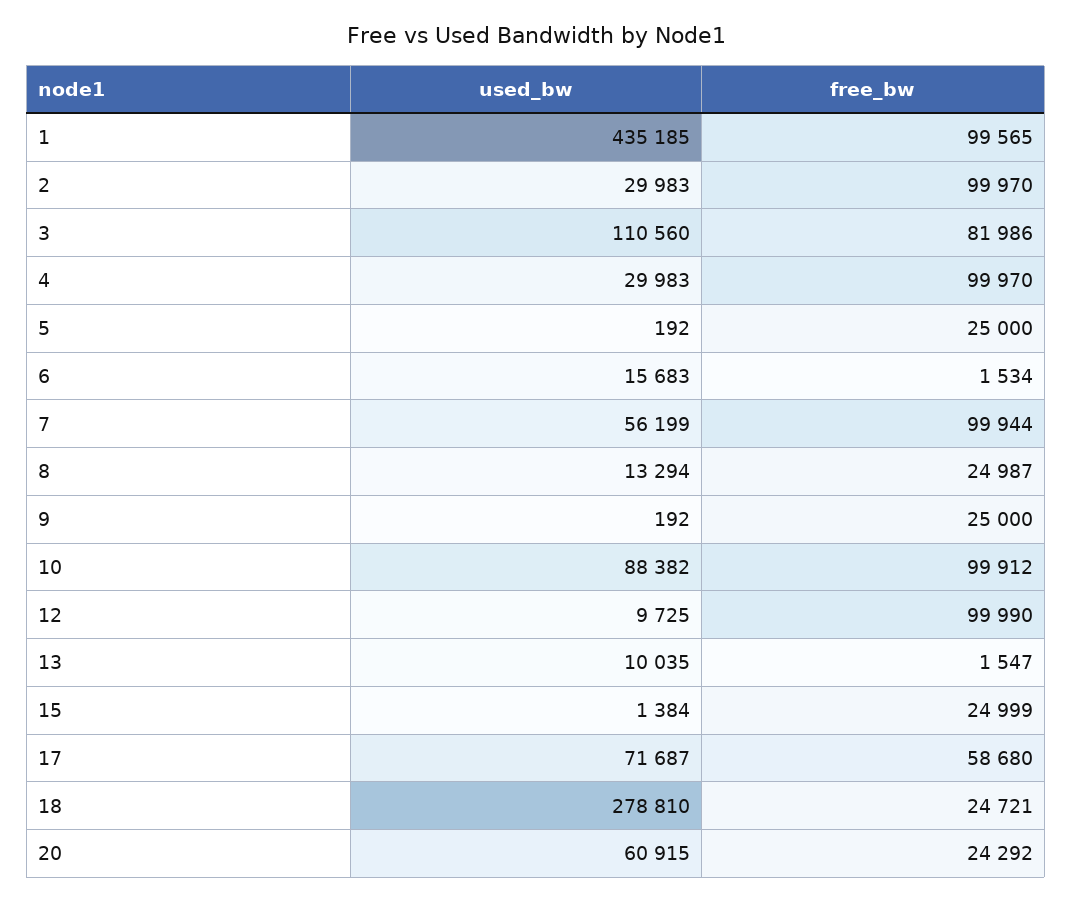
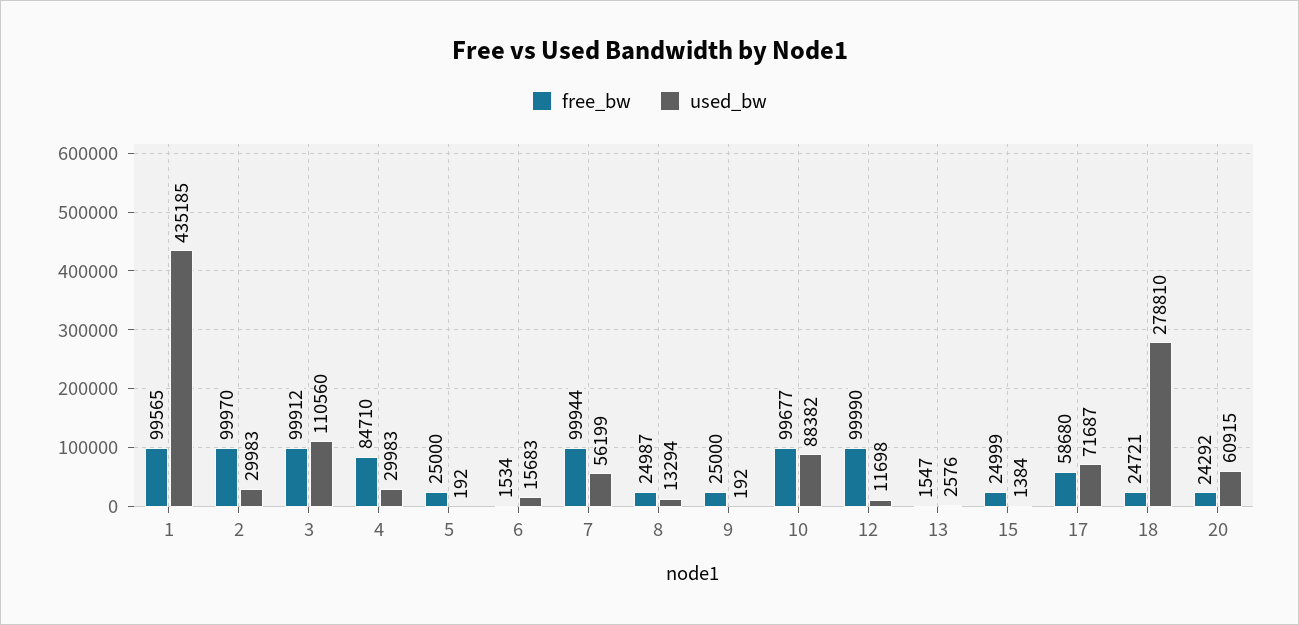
  {
    "used_bw": {
      "1": 435185,
      "2": 29983,
      "3": 110560,
      "4": 29983,
      "5": 192,
      "6": 15683,
      "7": 56199,
      "8": 13294,
      "9": 192,
      "10": 88382,
-     "12": 9725,
+     "12": 11698,
-     "13": 10035,
+     "13": 2576,
      "15": 1384,
      "17": 71687,
      "18": 278810,
      "20": 60915
    },
    "free_bw": {
      "1": 99565,
      "2": 99970,
-     "3": 81986,
+     "3": 99912,
-     "4": 99970,
+     "4": 84710,
      "5": 25000,
      "6": 1534,
      "7": 99944,
      "8": 24987,
      "9": 25000,
-     "10": 99912,
+     "10": 99677,
      "12": 99990,
      "13": 1547,
      "15": 24999,
      "17": 58680,
      "18": 24721,
      "20": 24292
    }
  }

